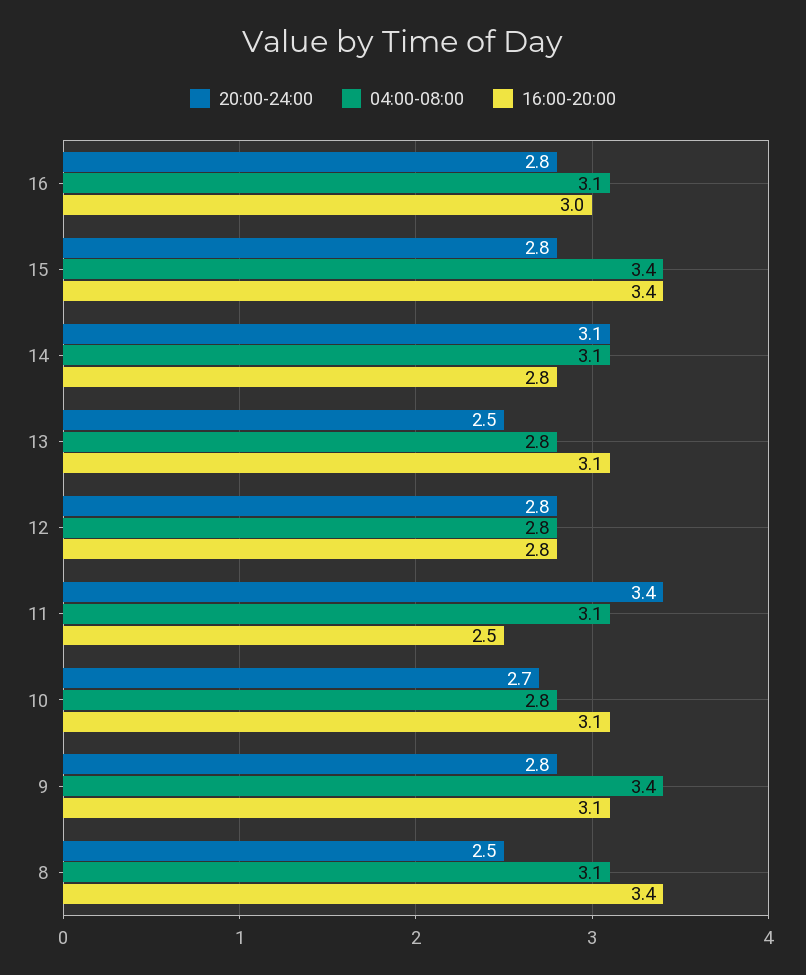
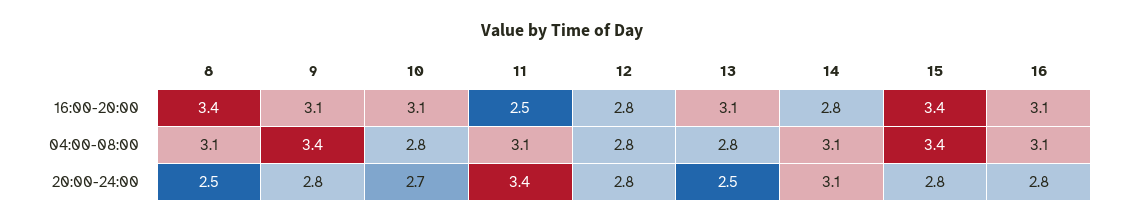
  {
    "20:00-24:00": {
      "16": 2.8,
      "15": 2.8,
      "14": 3.1,
      "13": 2.5,
      "12": 2.8,
      "11": 3.4,
      "10": 2.7,
      "9": 2.8,
      "8": 2.5
    },
    "04:00-08:00": {
      "16": 3.1,
      "15": 3.4,
      "14": 3.1,
      "13": 2.8,
      "12": 2.8,
      "11": 3.1,
      "10": 2.8,
      "9": 3.4,
      "8": 3.1
    },
    "16:00-20:00": {
-     "16": 3,
+     "16": 3.1,
      "15": 3.4,
      "14": 2.8,
      "13": 3.1,
      "12": 2.8,
      "11": 2.5,
      "10": 3.1,
      "9": 3.1,
      "8": 3.4
    }
  }

